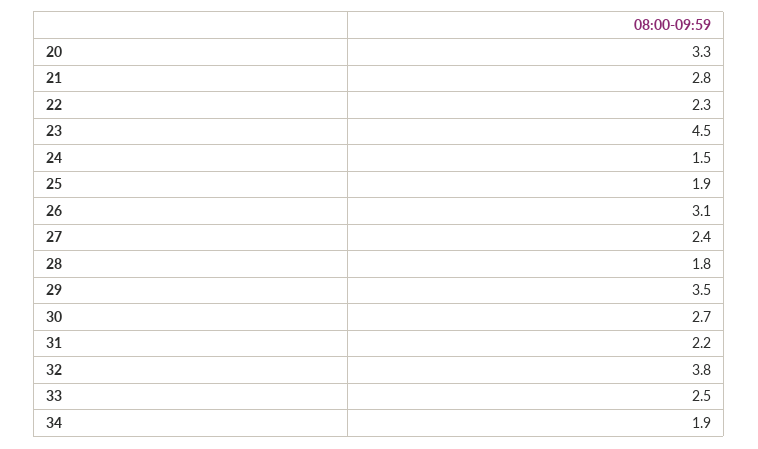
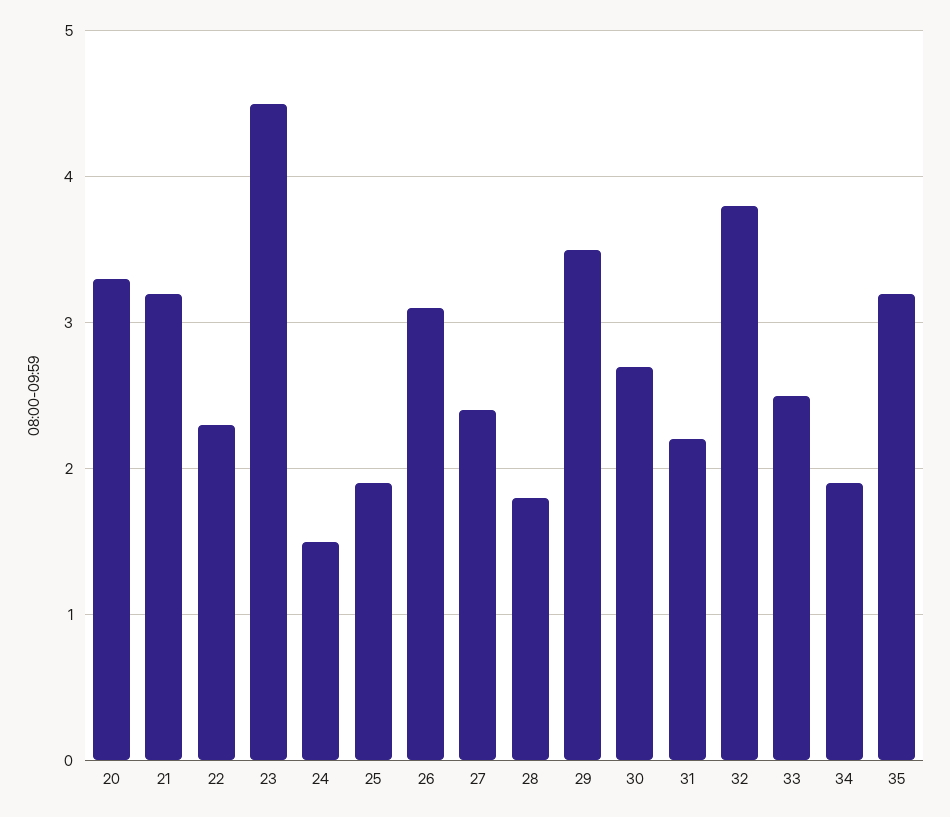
  {
    "20": 3.3,
-   "21": 2.8,
+   "21": 3.2,
    "22": 2.3,
    "23": 4.5,
    "24": 1.5,
    "25": 1.9,
    "26": 3.1,
    "27": 2.4,
    "28": 1.8,
    "29": 3.5,
    "30": 2.7,
    "31": 2.2,
    "32": 3.8,
    "33": 2.5,
-   "34": 1.9
+   "34": 1.9,
+   "35": 3.2
  }

